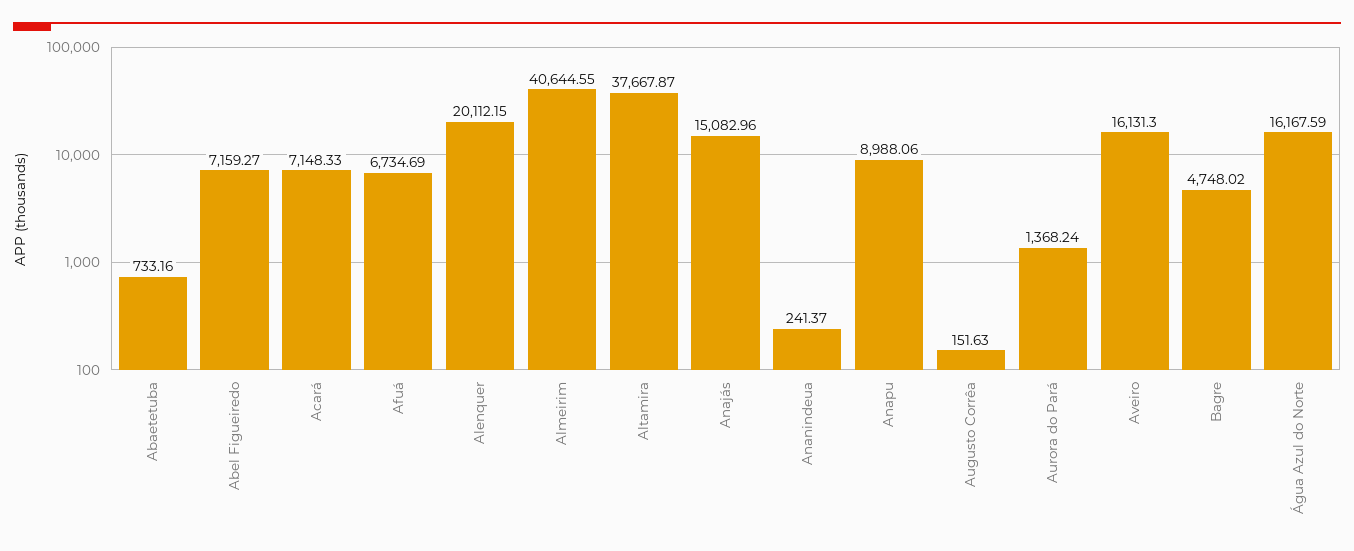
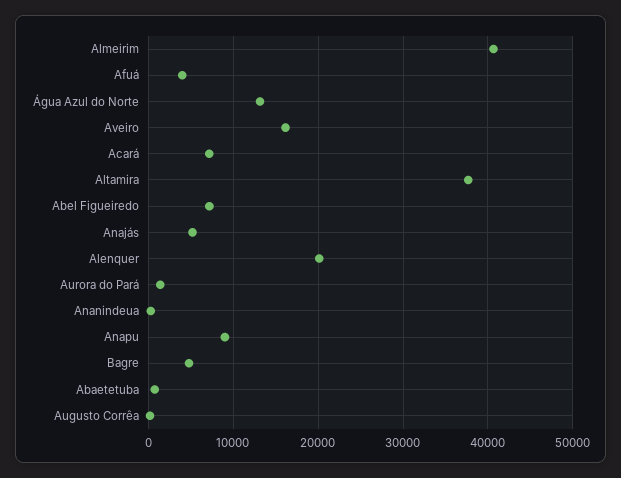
  {
    "Abaetetuba": 733.16,
    "Abel Figueiredo": 7159.27,
    "Acará": 7148.33,
-   "Afuá": 6734.69,
+   "Afuá": 4000,
    "Alenquer": 20112.15,
    "Almeirim": 40644.55,
    "Altamira": 37667.87,
-   "Anajás": 15082.96,
+   "Anajás": 5000,
    "Ananindeua": 241.37,
    "Anapu": 8988.06,
    "Augusto Corrêa": 151.63,
    "Aurora do Pará": 1368.24,
    "Aveiro": 16131.3,
    "Bagre": 4748.02,
-   "Água Azul do Norte": 16167.59
+   "Água Azul do Norte": 13000
  }

